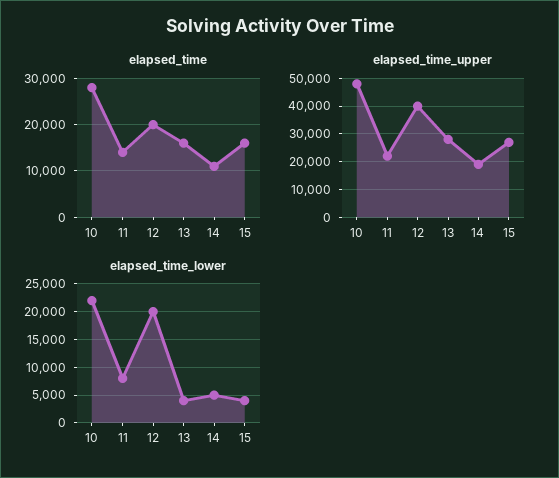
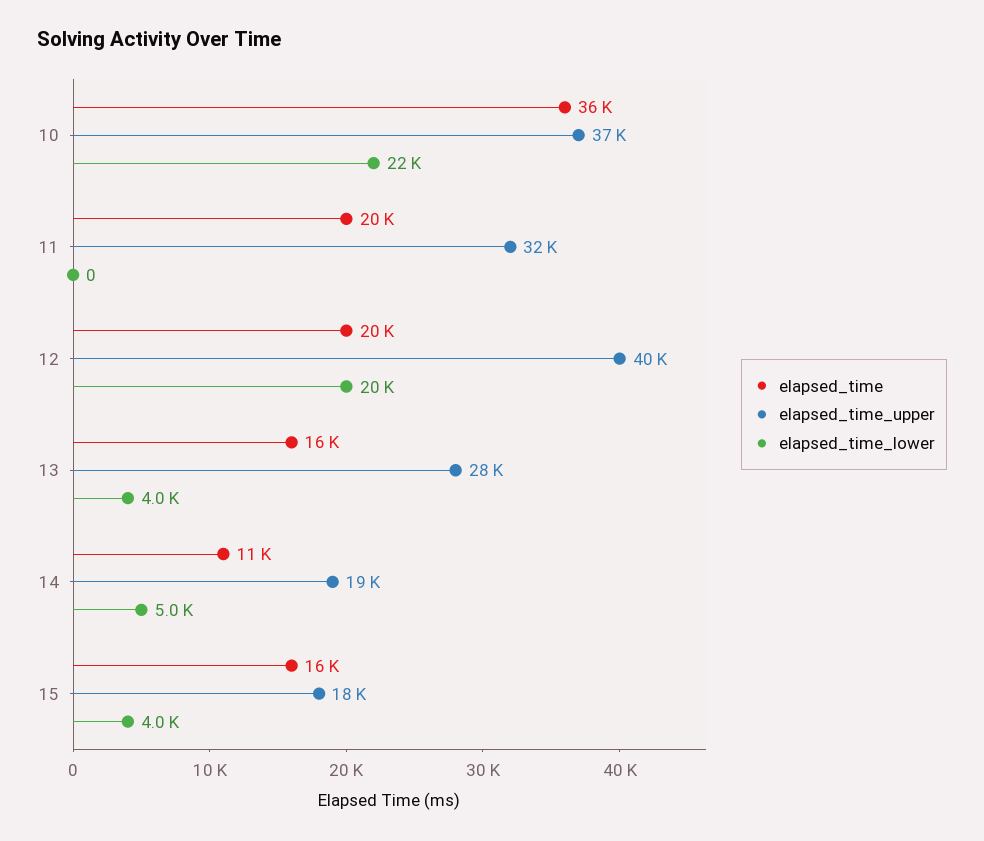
  {
    "elapsed_time": {
-     "10": 28000,
+     "10": 36000,
-     "11": 14000,
+     "11": 20000,
      "12": 20000,
      "13": 16000,
      "14": 11000,
      "15": 16000
    },
    "elapsed_time_upper": {
-     "10": 47500,
+     "10": 37000,
-     "11": 22500,
+     "11": 32000,
      "12": 40000,
      "13": 28000,
      "14": 19000,
-     "15": 27500
+     "15": 18000
    },
    "elapsed_time_lower": {
      "10": 22000,
-     "11": 7500,
+     "11": 0,
      "12": 20000,
      "13": 4000,
      "14": 5000,
      "15": 4000
    }
  }

